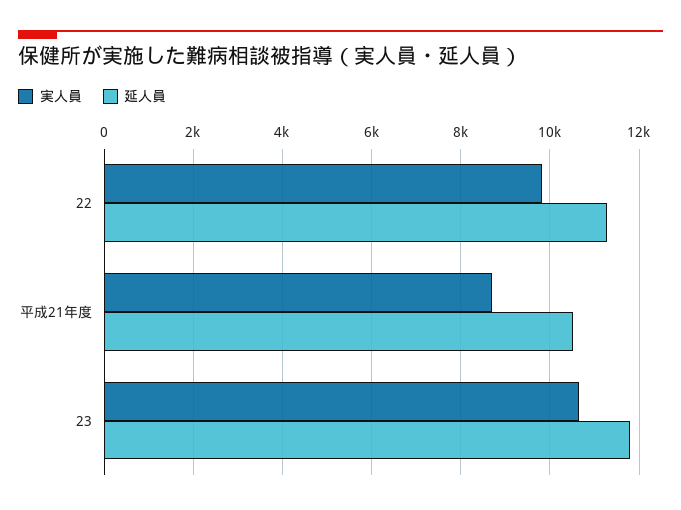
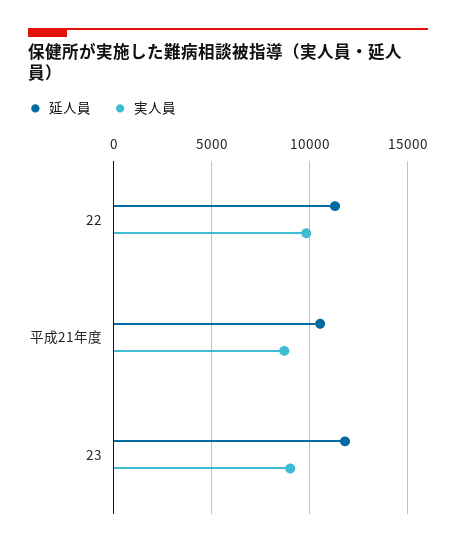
  {
    "実人員": {
      "22": 9800,
      "平成21年度": 8600,
-     "23": 10600
+     "23": 9000
    },
    "延人員": {
      "22": 11200,
      "平成21年度": 10600,
      "23": 11800
    }
  }

